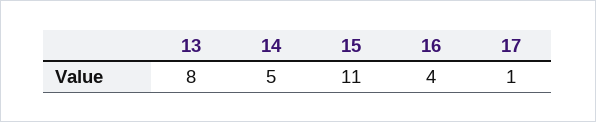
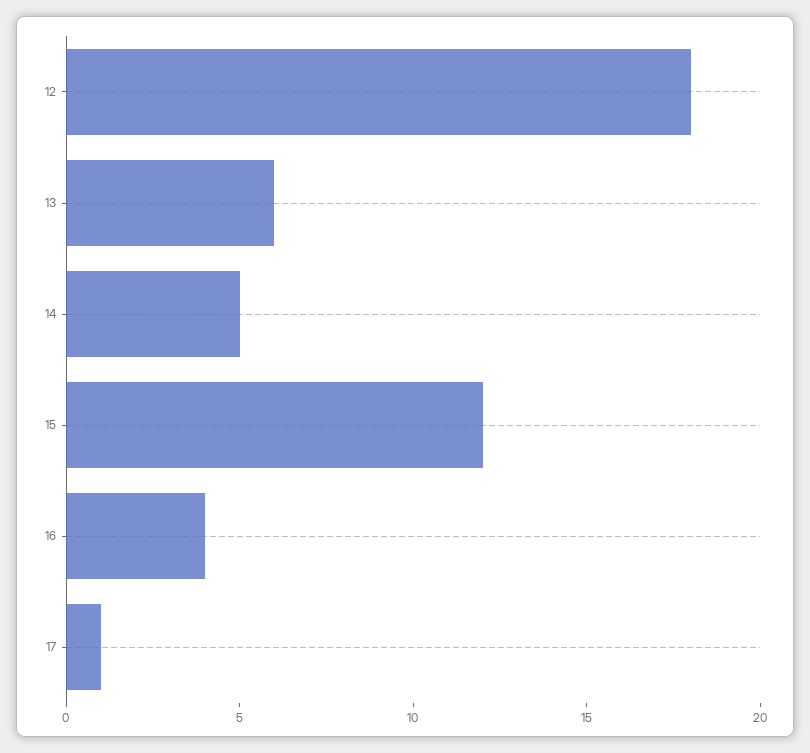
  {
-   "13": 8,
+   "13": 6,
    "14": 5,
-   "15": 11,
+   "15": 12,
    "16": 4,
-   "17": 1
+   "17": 1,
+   "12": 18
  }

